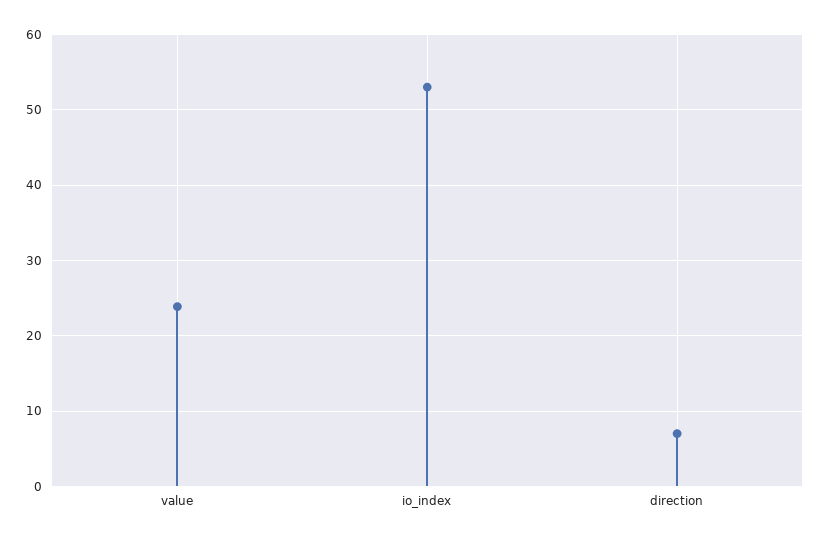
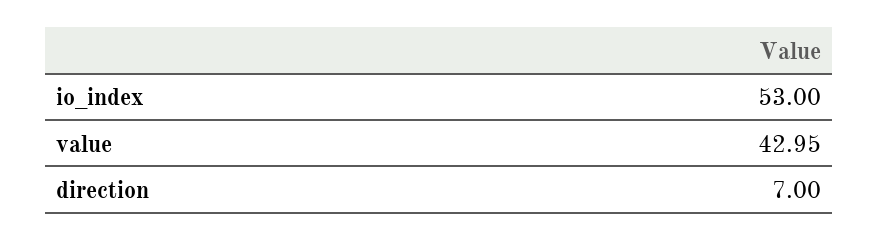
  {
-   "value": 24,
+   "value": 42.95,
    "io_index": 53,
    "direction": 7
  }

